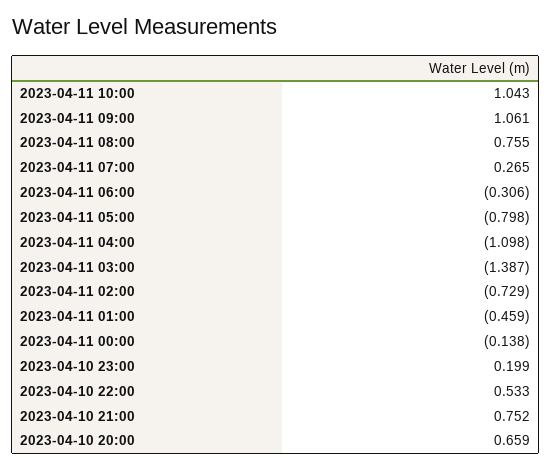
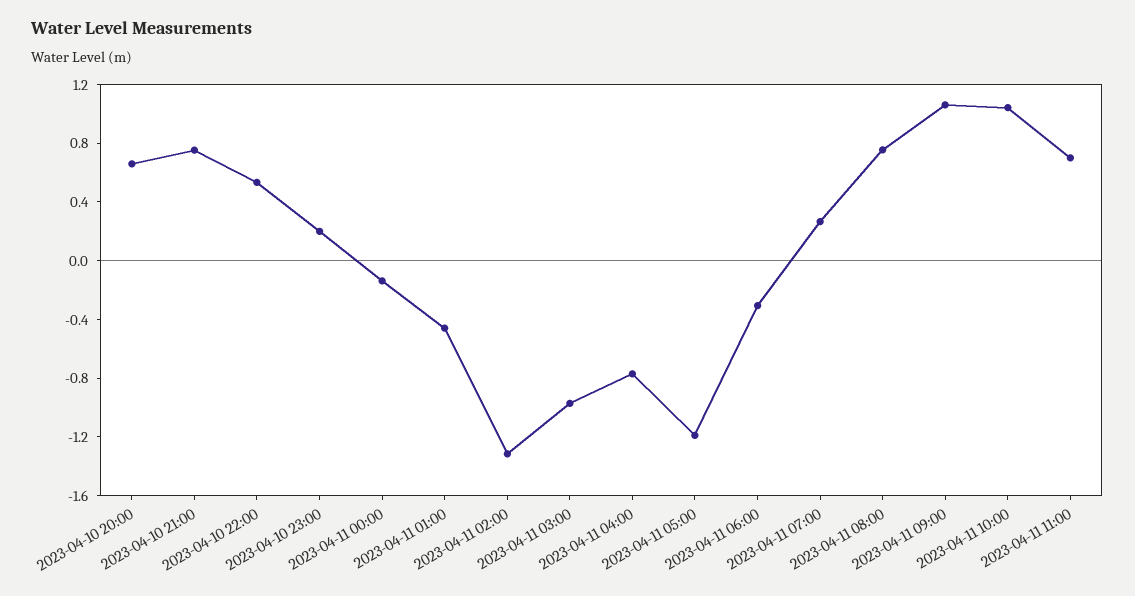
  {
    "2023-04-11 10:00": 1.043,
    "2023-04-11 09:00": 1.061,
    "2023-04-11 08:00": 0.755,
    "2023-04-11 07:00": 0.265,
    "2023-04-11 06:00": -0.306,
-   "2023-04-11 05:00": -0.798,
+   "2023-04-11 05:00": -1.2,
-   "2023-04-11 04:00": -1.098,
+   "2023-04-11 04:00": -0.8,
-   "2023-04-11 03:00": -1.387,
+   "2023-04-11 03:00": -1,
-   "2023-04-11 02:00": -0.729,
+   "2023-04-11 02:00": -1.3,
    "2023-04-11 01:00": -0.459,
    "2023-04-11 00:00": -0.138,
    "2023-04-10 23:00": 0.199,
    "2023-04-10 22:00": 0.533,
    "2023-04-10 21:00": 0.752,
-   "2023-04-10 20:00": 0.659
+   "2023-04-10 20:00": 0.659,
+   "2023-04-11 11:00": 0.7
  }

